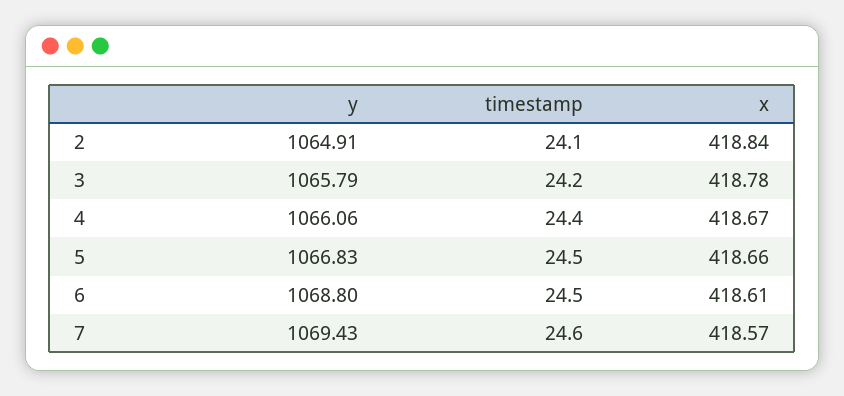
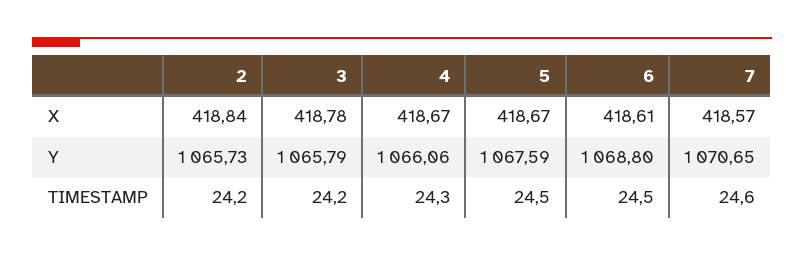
  {
    "y": {
-     "2": 1064.91,
+     "2": 1065.73,
      "3": 1065.79,
      "4": 1066.06,
-     "5": 1066.83,
+     "5": 1067.59,
      "6": 1068.8,
-     "7": 1069.43
+     "7": 1070.65
    },
    "timestamp": {
-     "2": 24.1,
+     "2": 24.2,
      "3": 24.2,
-     "4": 24.4,
+     "4": 24.3,
      "5": 24.5,
      "6": 24.5,
      "7": 24.6
    },
    "x": {
      "2": 418.84,
      "3": 418.78,
      "4": 418.67,
-     "5": 418.66,
+     "5": 418.67,
      "6": 418.61,
      "7": 418.57
    }
  }

